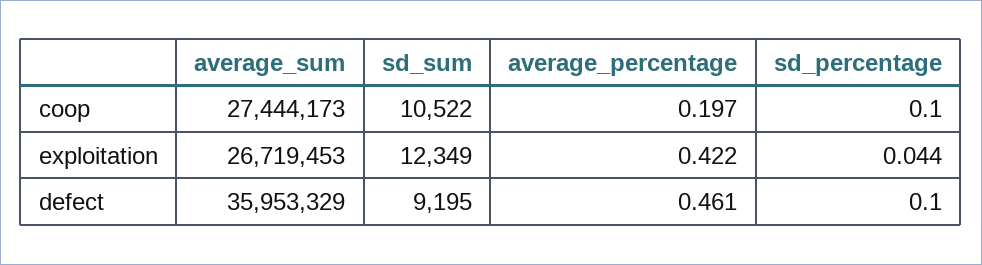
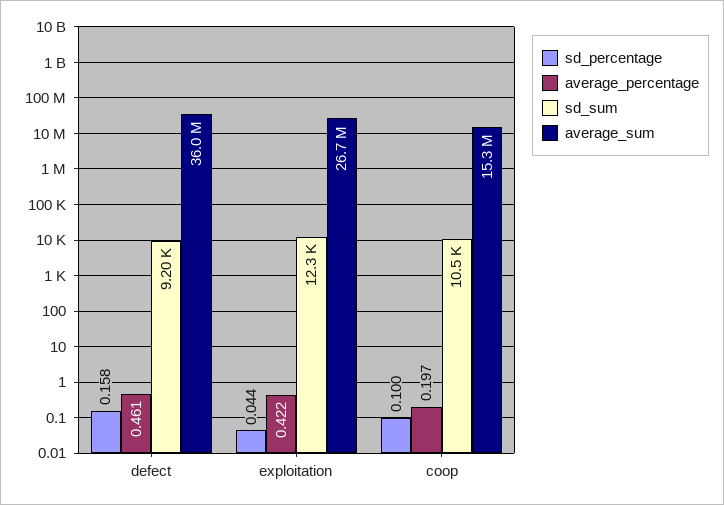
  {
    "average_sum": {
-     "coop": 27444173,
+     "coop": 15300000,
      "exploitation": 26719453,
      "defect": 35953329
    },
    "sd_sum": {
      "coop": 10522,
      "exploitation": 12349,
      "defect": 9195
    },
    "average_percentage": {
      "coop": 0.197,
      "exploitation": 0.422,
      "defect": 0.461
    },
    "sd_percentage": {
      "coop": 0.1,
      "exploitation": 0.044,
-     "defect": 0.1
+     "defect": 0.158
    }
  }

